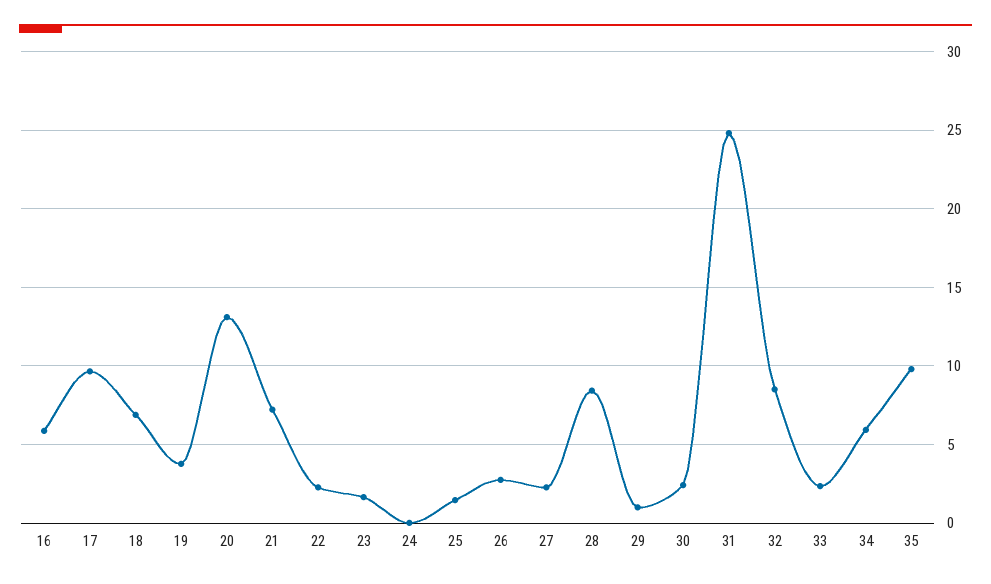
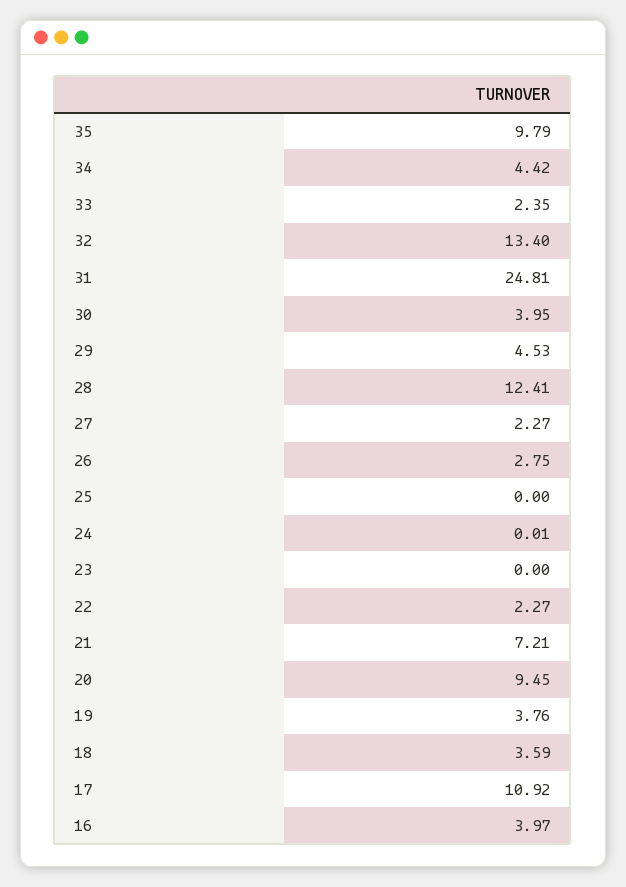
  {
-   "16": 6,
+   "16": 3.97,
-   "17": 9.5,
+   "17": 10.92,
-   "18": 7,
+   "18": 3.59,
    "19": 3.76,
-   "20": 13,
+   "20": 9.45,
    "21": 7.21,
    "22": 2.27,
-   "23": 1.5,
+   "23": 0,
    "24": 0.01,
-   "25": 1.5,
+   "25": 0,
    "26": 2.75,
    "27": 2.27,
-   "28": 8.5,
+   "28": 12.41,
-   "29": 1,
+   "29": 4.53,
-   "30": 2.5,
+   "30": 3.95,
    "31": 24.81,
-   "32": 8.5,
+   "32": 13.4,
    "33": 2.35,
-   "34": 6,
+   "34": 4.42,
    "35": 9.79
  }

